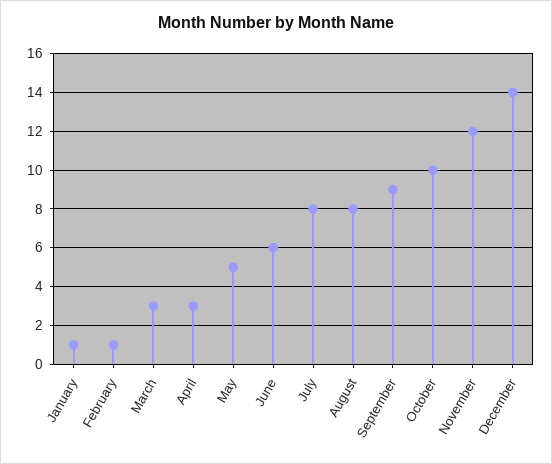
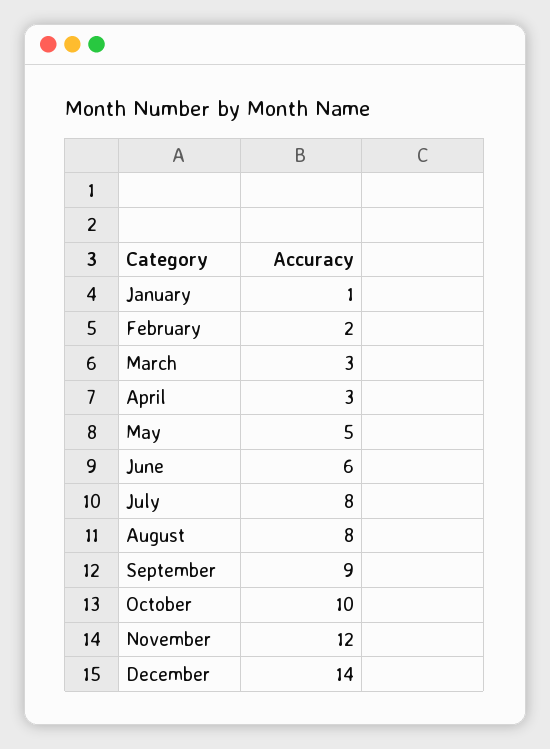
  {
    "January": 1,
-   "February": 1,
+   "February": 2,
    "March": 3,
    "April": 3,
    "May": 5,
    "June": 6,
    "July": 8,
    "August": 8,
    "September": 9,
    "October": 10,
    "November": 12,
    "December": 14
  }

